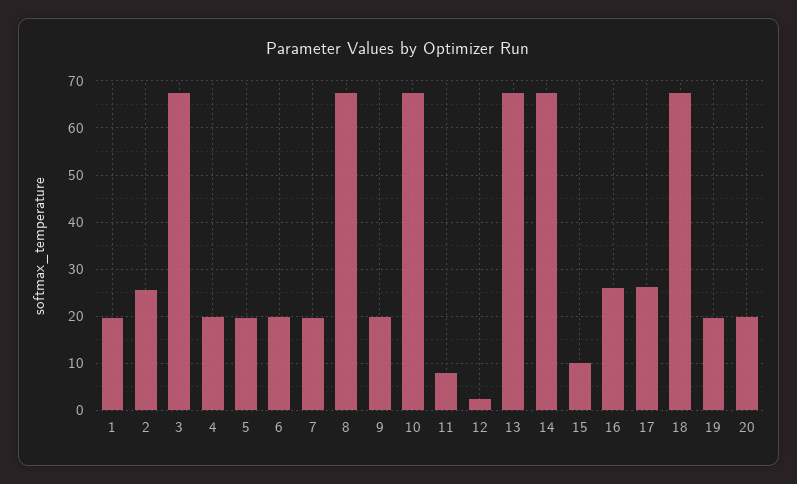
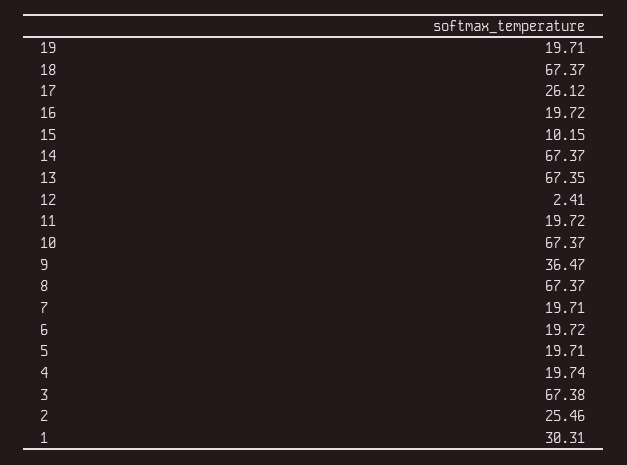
  {
-   "1": 20,
+   "1": 30.31,
    "2": 25.46,
    "3": 67.38,
    "4": 19.74,
    "5": 19.71,
    "6": 19.72,
    "7": 19.71,
    "8": 67.37,
-   "9": 20,
+   "9": 36.47,
    "10": 67.37,
-   "11": 8,
+   "11": 19.72,
    "12": 2.41,
    "13": 67.35,
    "14": 67.37,
    "15": 10.15,
-   "16": 26,
+   "16": 19.72,
    "17": 26.12,
    "18": 67.37,
-   "19": 19.71,
+   "19": 19.71
-   "20": 20
  }

